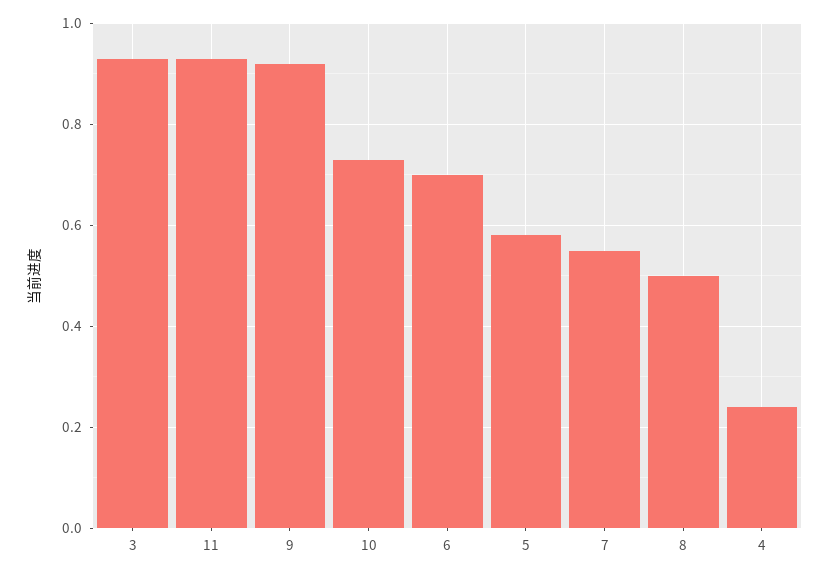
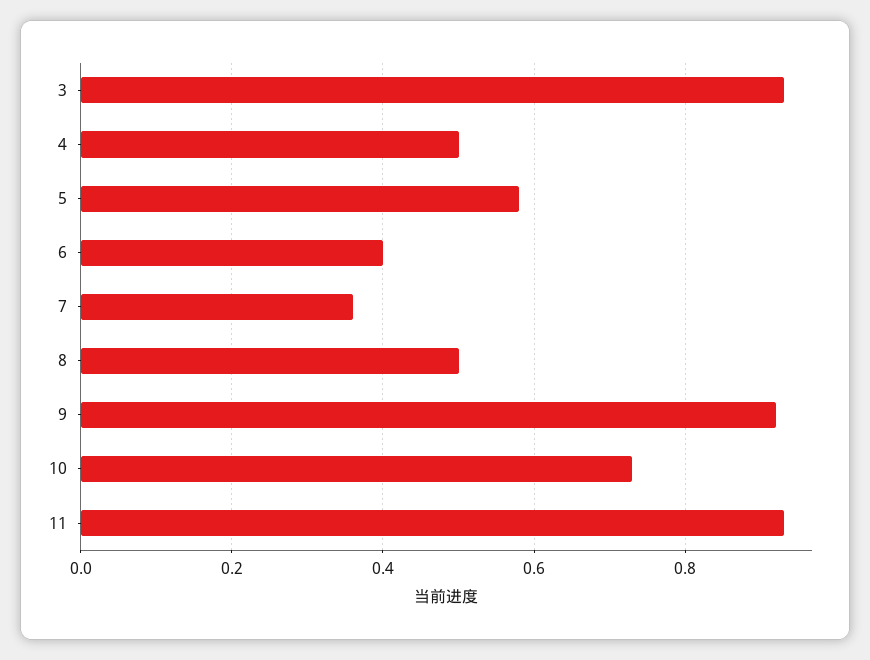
  {
    "3": 0.95,
    "11": 0.95,
    "9": 0.9,
    "10": 0.75,
-   "6": 0.7,
+   "6": 0.4,
    "5": 0.6,
-   "7": 0.55,
+   "7": 0.35,
    "8": 0.5,
-   "4": 0.25
+   "4": 0.5
  }

